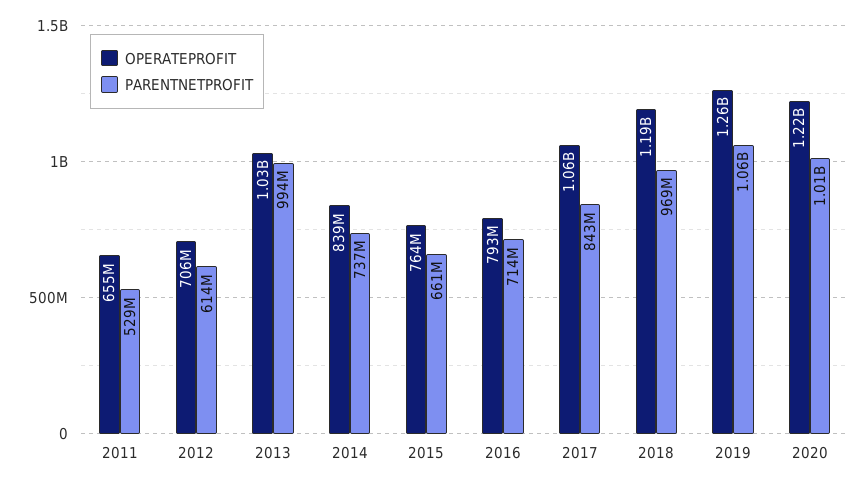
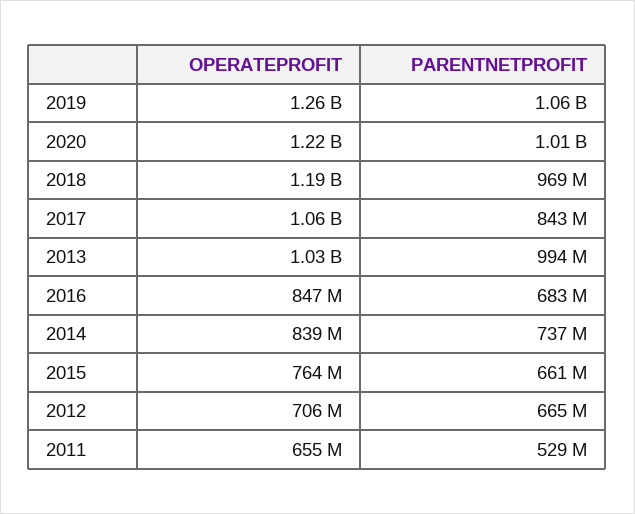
  {
    "OPERATEPROFIT": {
      "2011": 655000000,
      "2012": 706000000,
      "2013": 1030000000,
      "2014": 839000000,
      "2015": 764000000,
-     "2016": 793000000,
+     "2016": 847000000,
      "2017": 1060000000,
      "2018": 1190000000,
      "2019": 1260000000,
      "2020": 1220000000
    },
    "PARENTNETPROFIT": {
      "2011": 529000000,
-     "2012": 614000000,
+     "2012": 665000000,
      "2013": 994000000,
      "2014": 737000000,
      "2015": 661000000,
-     "2016": 714000000,
+     "2016": 683000000,
      "2017": 843000000,
      "2018": 969000000,
      "2019": 1060000000,
      "2020": 1010000000
    }
  }

